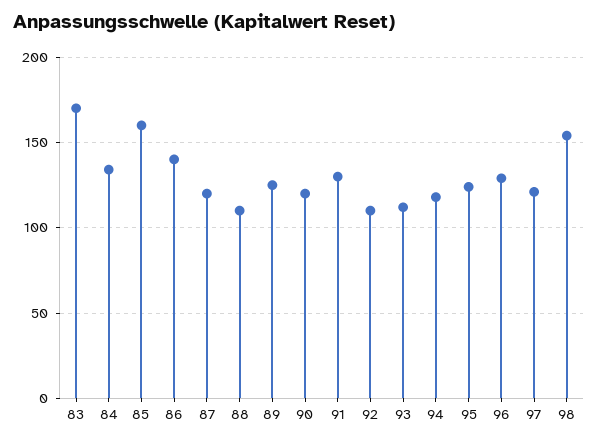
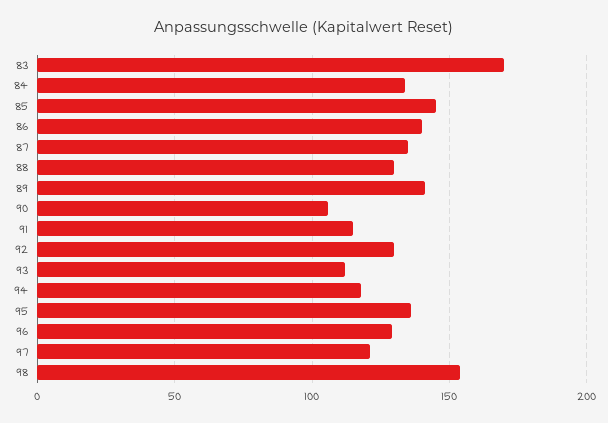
  {
    "83": 170,
    "84": 135,
-   "85": 160,
+   "85": 145,
    "86": 140,
-   "87": 120,
+   "87": 135,
-   "88": 110,
+   "88": 130,
-   "89": 125,
+   "89": 140,
-   "90": 120,
+   "90": 105,
-   "91": 130,
+   "91": 115,
-   "92": 110,
+   "92": 130,
    "93": 110,
    "94": 120,
-   "95": 125,
+   "95": 135,
    "96": 130,
    "97": 120,
    "98": 155
  }

